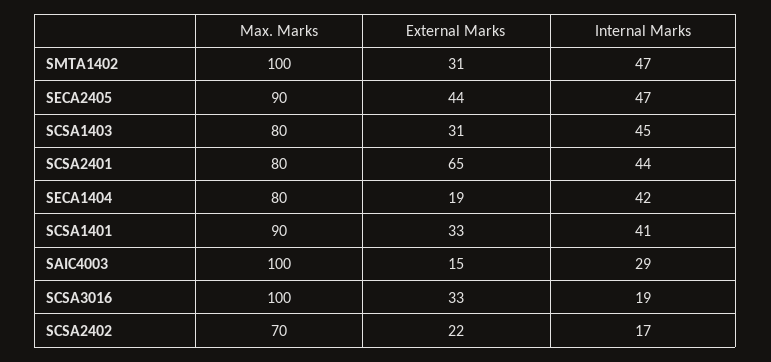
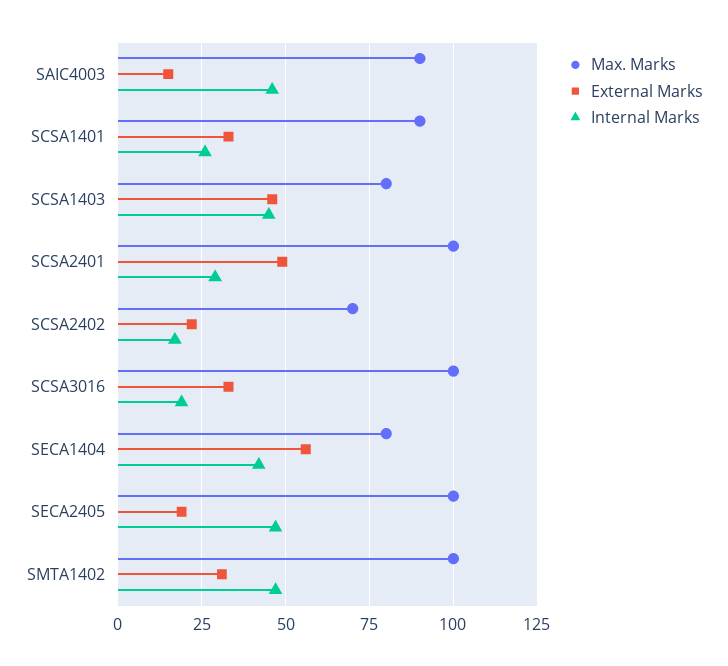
  {
    "Max. Marks": {
      "SMTA1402": 100,
-     "SECA2405": 90,
+     "SECA2405": 100,
      "SCSA1403": 80,
-     "SCSA2401": 80,
+     "SCSA2401": 100,
      "SECA1404": 80,
      "SCSA1401": 90,
-     "SAIC4003": 100,
+     "SAIC4003": 90,
      "SCSA3016": 100,
      "SCSA2402": 70
    },
    "External Marks": {
      "SMTA1402": 31,
-     "SECA2405": 44,
+     "SECA2405": 20,
-     "SCSA1403": 31,
+     "SCSA1403": 45,
-     "SCSA2401": 65,
+     "SCSA2401": 50,
-     "SECA1404": 19,
+     "SECA1404": 55,
      "SCSA1401": 33,
      "SAIC4003": 15,
      "SCSA3016": 33,
      "SCSA2402": 22
    },
    "Internal Marks": {
      "SMTA1402": 47,
      "SECA2405": 47,
      "SCSA1403": 45,
-     "SCSA2401": 44,
+     "SCSA2401": 30,
      "SECA1404": 42,
-     "SCSA1401": 41,
+     "SCSA1401": 25,
-     "SAIC4003": 29,
+     "SAIC4003": 45,
      "SCSA3016": 19,
      "SCSA2402": 17
    }
  }

